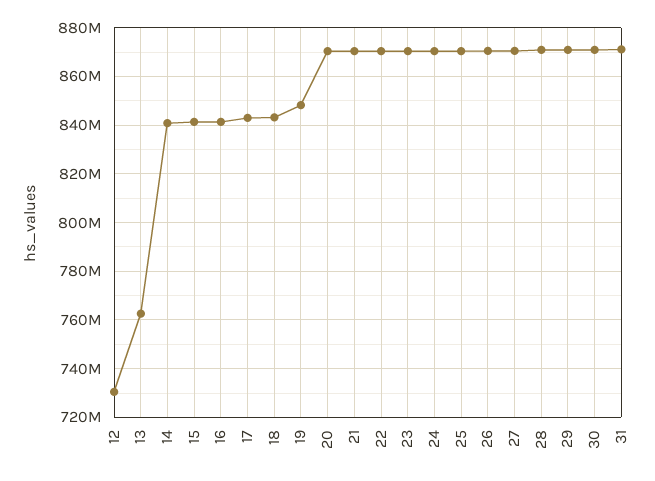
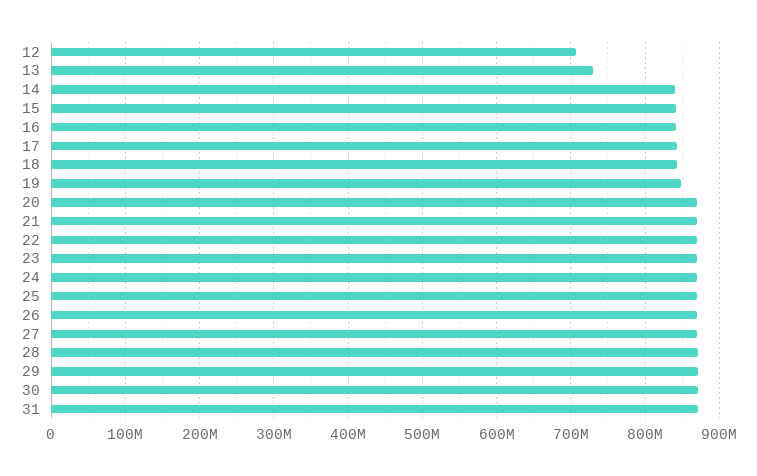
  {
-   "12": 730000000,
+   "12": 710000000,
-   "13": 762500000,
+   "13": 730000000,
    "14": 840000000,
    "15": 842500000,
    "16": 842500000,
    "17": 842500000,
    "18": 842500000,
    "19": 847500000,
    "20": 870000000,
    "21": 870000000,
    "22": 870000000,
    "23": 870000000,
    "24": 870000000,
    "25": 870000000,
    "26": 870000000,
    "27": 870000000,
    "28": 870000000,
    "29": 870000000,
    "30": 870000000,
    "31": 870000000
  }

